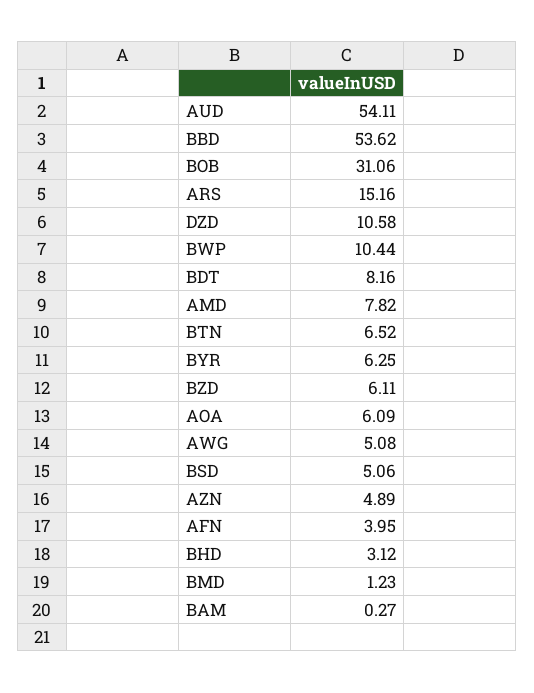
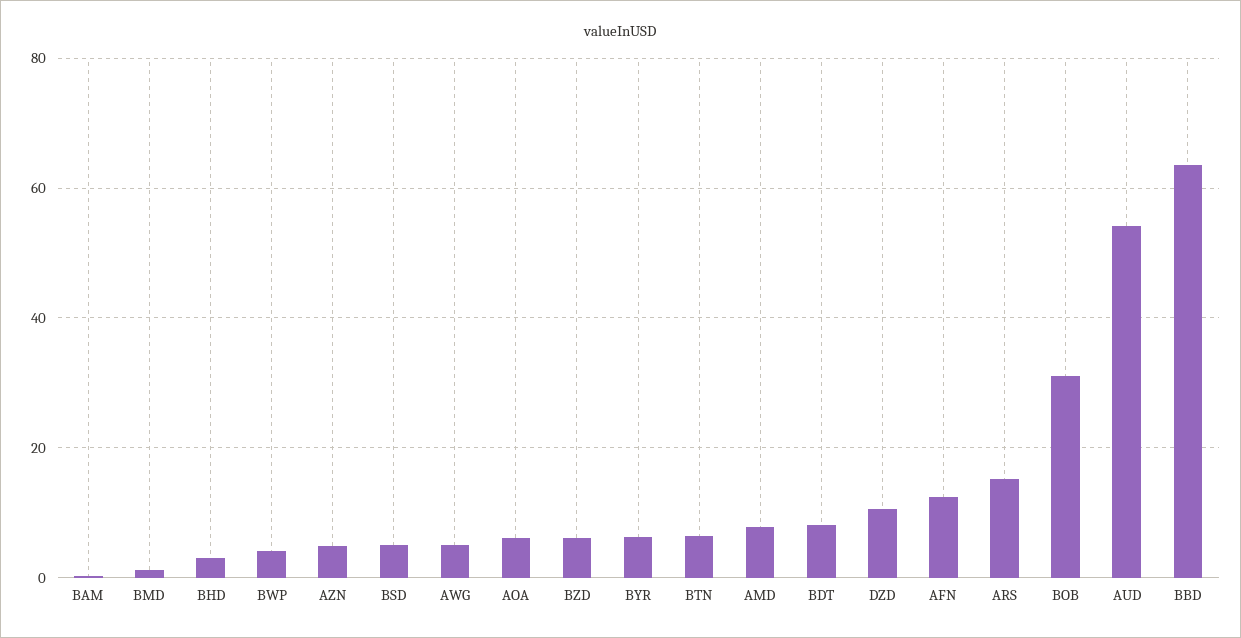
  {
    "AUD": 54.11,
-   "BBD": 53.62,
+   "BBD": 64,
    "BOB": 31.06,
    "ARS": 15.16,
    "DZD": 10.58,
-   "BWP": 10.44,
+   "BWP": 4,
    "BDT": 8.16,
    "AMD": 7.82,
    "BTN": 6.52,
    "BYR": 6.25,
    "BZD": 6.11,
    "AOA": 6.09,
    "AWG": 5.08,
    "BSD": 5.06,
    "AZN": 4.89,
-   "AFN": 3.95,
+   "AFN": 12,
    "BHD": 3.12,
    "BMD": 1.23,
    "BAM": 0.27
  }

